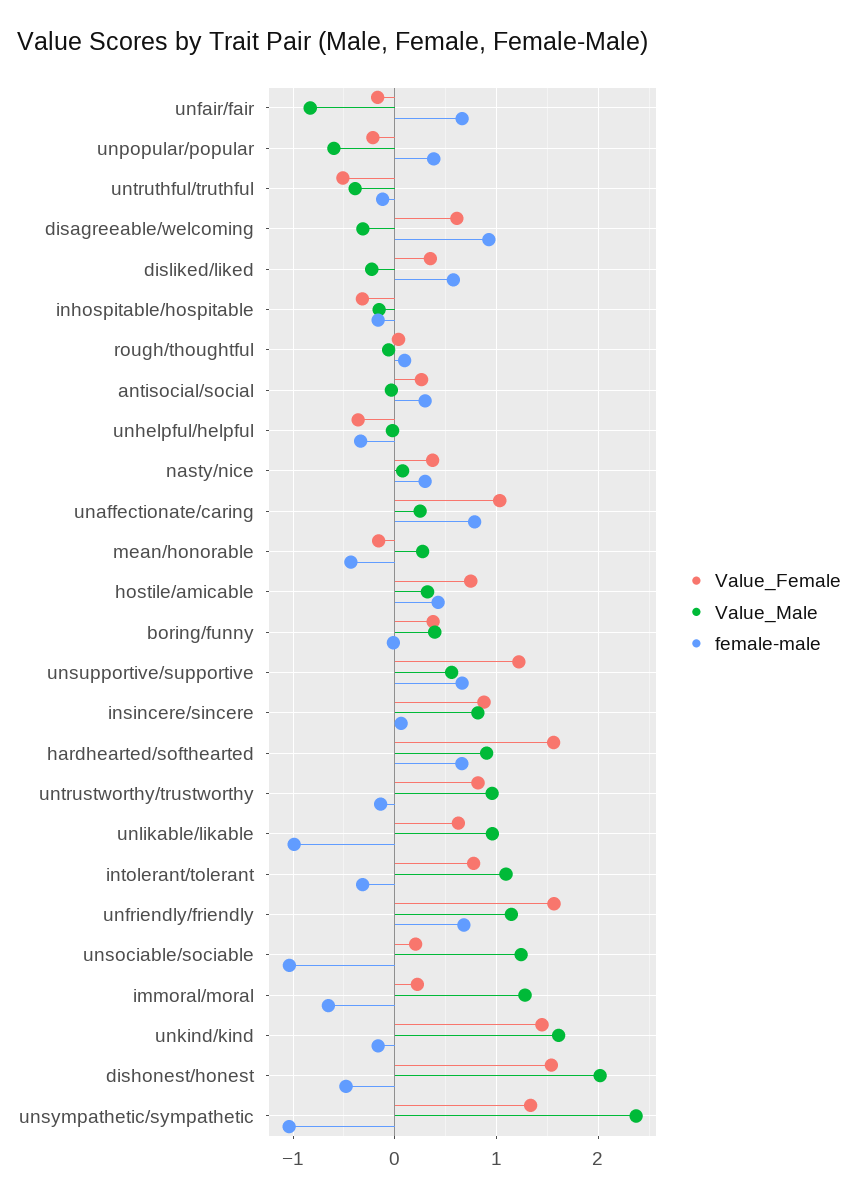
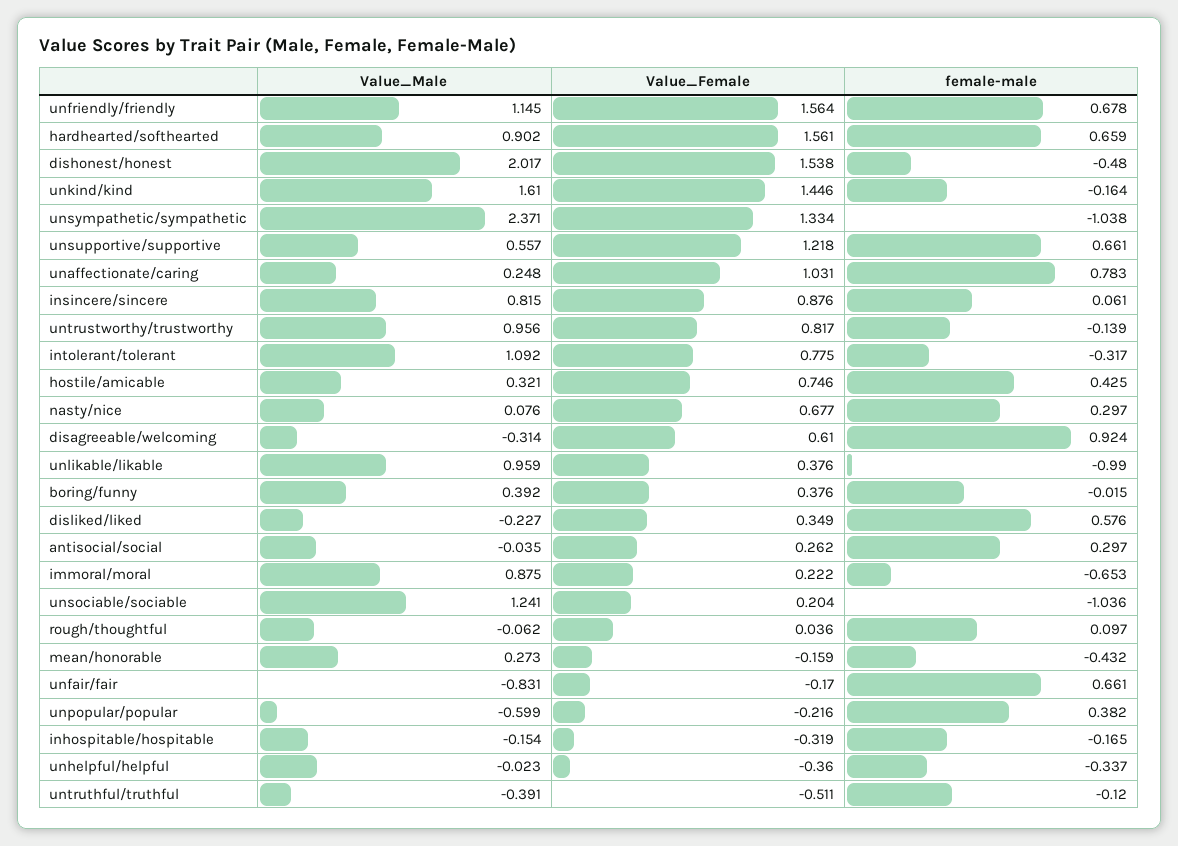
  {
    "Value_Female": {
      "unfair/fair": -0.17,
      "unpopular/popular": -0.216,
      "untruthful/truthful": -0.511,
      "disagreeable/welcoming": 0.61,
      "disliked/liked": 0.349,
      "inhospitable/hospitable": -0.319,
      "rough/thoughtful": 0.036,
      "antisocial/social": 0.262,
      "unhelpful/helpful": -0.36,
-     "nasty/nice": 0.4,
+     "nasty/nice": 0.677,
      "unaffectionate/caring": 1.031,
      "mean/honorable": -0.159,
      "hostile/amicable": 0.746,
      "boring/funny": 0.376,
      "unsupportive/supportive": 1.218,
      "insincere/sincere": 0.876,
      "hardhearted/softhearted": 1.561,
      "untrustworthy/trustworthy": 0.817,
-     "unlikable/likable": 0.6,
+     "unlikable/likable": 0.376,
      "intolerant/tolerant": 0.775,
      "unfriendly/friendly": 1.564,
      "unsociable/sociable": 0.204,
      "immoral/moral": 0.222,
      "unkind/kind": 1.446,
      "dishonest/honest": 1.538,
      "unsympathetic/sympathetic": 1.334
    },
    "Value_Male": {
      "unfair/fair": -0.831,
      "unpopular/popular": -0.599,
      "untruthful/truthful": -0.391,
      "disagreeable/welcoming": -0.314,
      "disliked/liked": -0.227,
      "inhospitable/hospitable": -0.154,
      "rough/thoughtful": -0.062,
      "antisocial/social": -0.035,
      "unhelpful/helpful": -0.023,
      "nasty/nice": 0.076,
      "unaffectionate/caring": 0.248,
      "mean/honorable": 0.273,
      "hostile/amicable": 0.321,
      "boring/funny": 0.392,
      "unsupportive/supportive": 0.557,
      "insincere/sincere": 0.815,
      "hardhearted/softhearted": 0.902,
      "untrustworthy/trustworthy": 0.956,
      "unlikable/likable": 0.959,
      "intolerant/tolerant": 1.092,
      "unfriendly/friendly": 1.145,
      "unsociable/sociable": 1.241,
-     "immoral/moral": 1.3,
+     "immoral/moral": 0.875,
      "unkind/kind": 1.61,
      "dishonest/honest": 2.017,
      "unsympathetic/sympathetic": 2.371
    },
    "female-male": {
      "unfair/fair": 0.661,
      "unpopular/popular": 0.382,
      "untruthful/truthful": -0.12,
      "disagreeable/welcoming": 0.924,
      "disliked/liked": 0.576,
      "inhospitable/hospitable": -0.165,
      "rough/thoughtful": 0.097,
      "antisocial/social": 0.297,
      "unhelpful/helpful": -0.337,
      "nasty/nice": 0.297,
      "unaffectionate/caring": 0.783,
      "mean/honorable": -0.432,
      "hostile/amicable": 0.425,
      "boring/funny": -0.015,
      "unsupportive/supportive": 0.661,
      "insincere/sincere": 0.061,
      "hardhearted/softhearted": 0.659,
      "untrustworthy/trustworthy": -0.139,
      "unlikable/likable": -0.99,
      "intolerant/tolerant": -0.317,
      "unfriendly/friendly": 0.678,
      "unsociable/sociable": -1.036,
      "immoral/moral": -0.653,
      "unkind/kind": -0.164,
      "dishonest/honest": -0.48,
      "unsympathetic/sympathetic": -1.038
    }
  }

